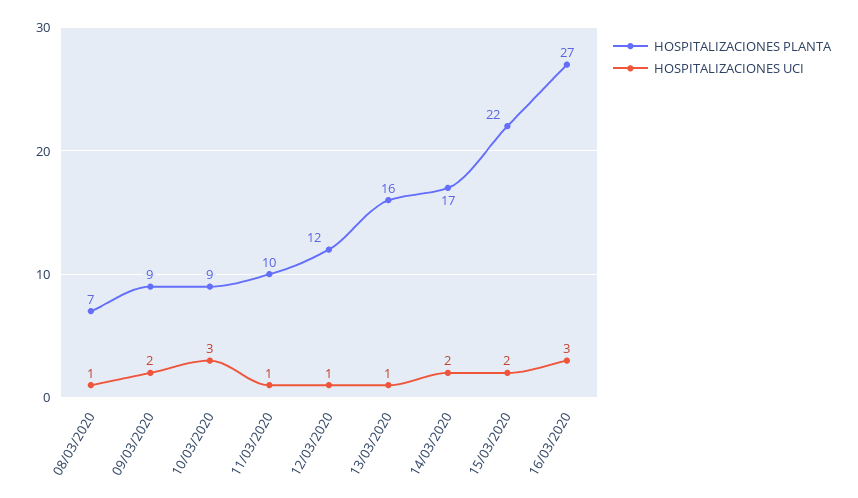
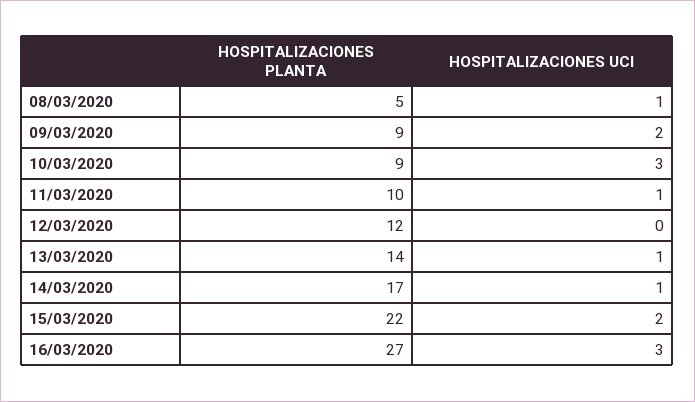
  {
    "HOSPITALIZACIONES PLANTA": {
-     "08/03/2020": 7,
+     "08/03/2020": 5,
      "09/03/2020": 9,
      "10/03/2020": 9,
      "11/03/2020": 10,
      "12/03/2020": 12,
-     "13/03/2020": 16,
+     "13/03/2020": 14,
      "14/03/2020": 17,
      "15/03/2020": 22,
      "16/03/2020": 27
    },
    "HOSPITALIZACIONES UCI": {
      "08/03/2020": 1,
      "09/03/2020": 2,
      "10/03/2020": 3,
      "11/03/2020": 1,
-     "12/03/2020": 1,
+     "12/03/2020": 0,
      "13/03/2020": 1,
-     "14/03/2020": 2,
+     "14/03/2020": 1,
      "15/03/2020": 2,
      "16/03/2020": 3
    }
  }

